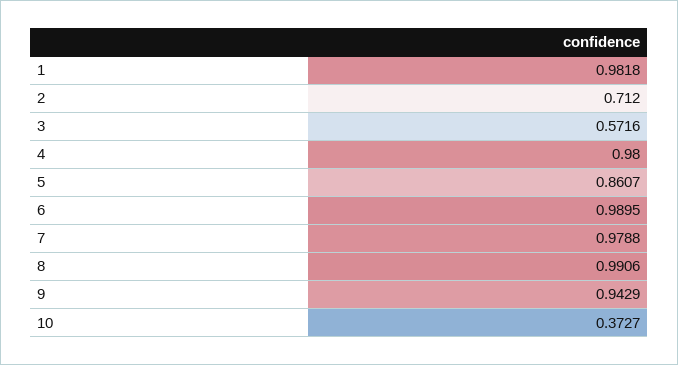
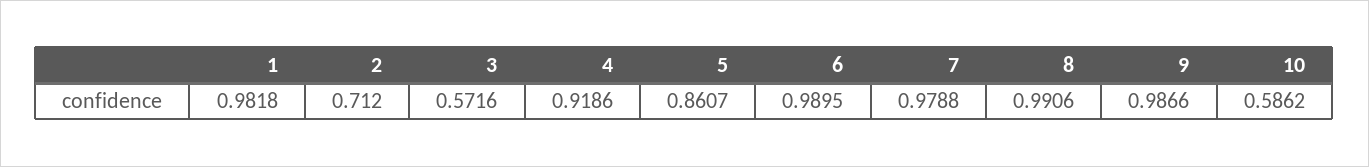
  {
    "1": 0.9818,
    "2": 0.712,
    "3": 0.5716,
-   "4": 0.98,
+   "4": 0.9186,
    "5": 0.8607,
    "6": 0.9895,
    "7": 0.9788,
    "8": 0.9906,
-   "9": 0.9429,
+   "9": 0.9866,
-   "10": 0.3727
+   "10": 0.5862
  }

